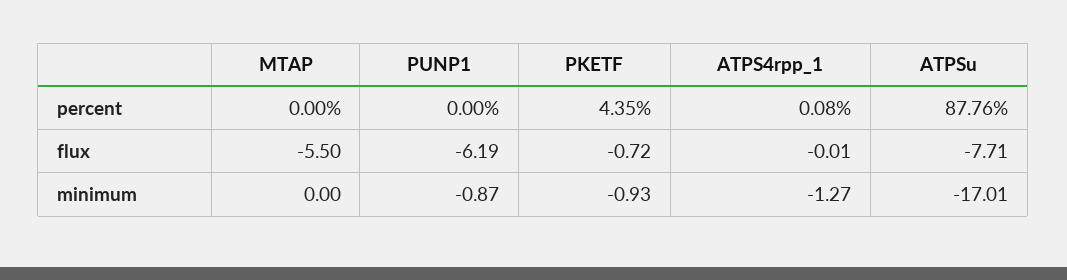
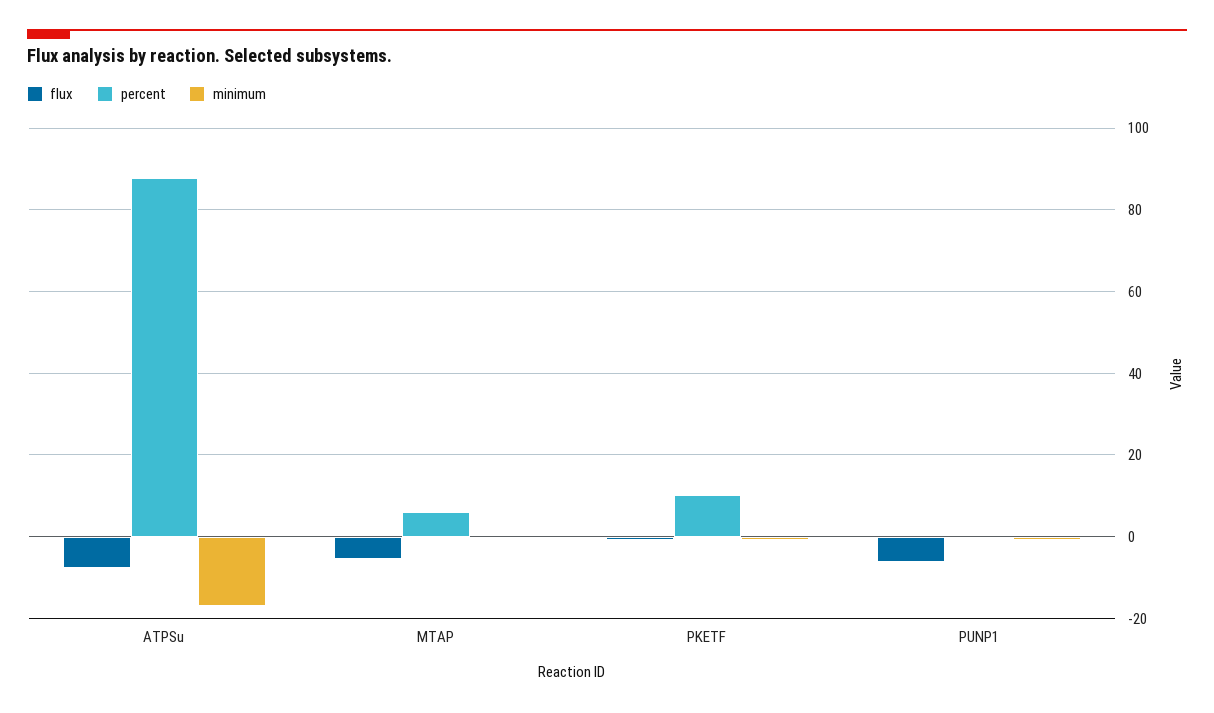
  {
    "percent": {
-     "MTAP": 0,
+     "MTAP": 6,
      "PUNP1": 0,
-     "PKETF": 4.35,
+     "PKETF": 10,
-     "ATPS4rpp_1": 0.08,
      "ATPSu": 87.76
    },
    "flux": {
      "MTAP": -5.5,
      "PUNP1": -6.19,
      "PKETF": -0.72,
-     "ATPS4rpp_1": -0.01,
      "ATPSu": -7.71
    },
    "minimum": {
      "MTAP": 0,
      "PUNP1": -0.87,
      "PKETF": -0.93,
-     "ATPS4rpp_1": -1.27,
      "ATPSu": -17.01
    }
  }

